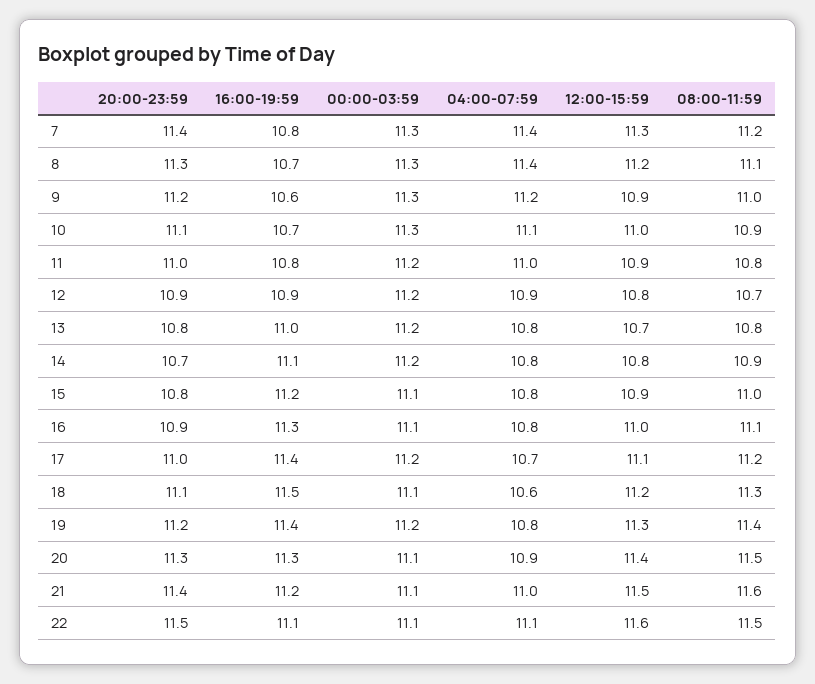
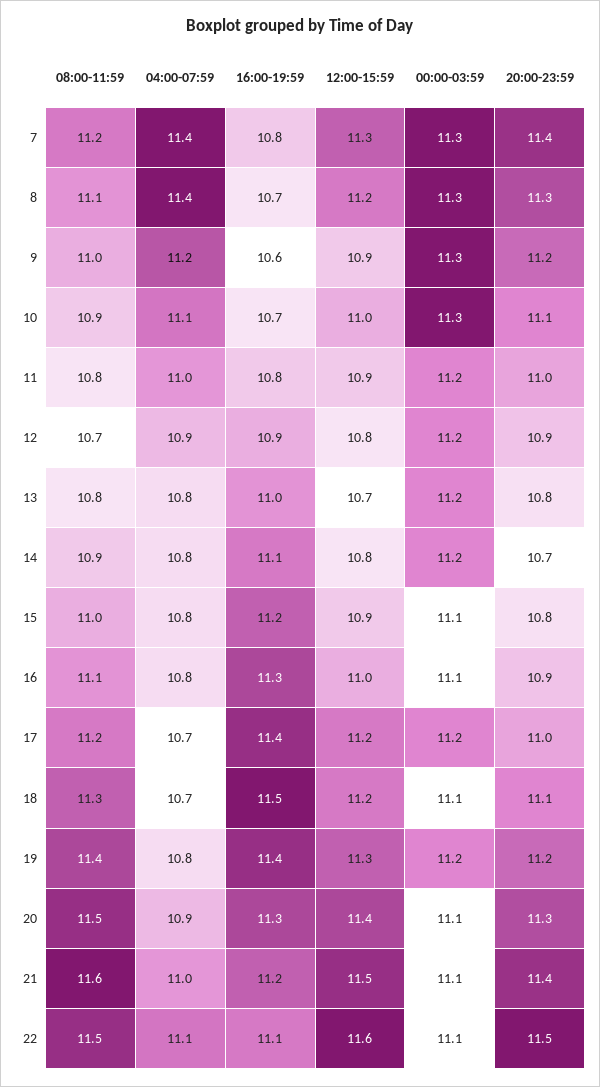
  {
    "20:00-23:59": {
      "7": 11.4,
      "8": 11.3,
      "9": 11.2,
      "10": 11.1,
      "11": 11,
      "12": 10.9,
      "13": 10.8,
      "14": 10.7,
      "15": 10.8,
      "16": 10.9,
      "17": 11,
      "18": 11.1,
      "19": 11.2,
      "20": 11.3,
      "21": 11.4,
      "22": 11.5
    },
    "16:00-19:59": {
      "7": 10.8,
      "8": 10.7,
      "9": 10.6,
      "10": 10.7,
      "11": 10.8,
      "12": 10.9,
      "13": 11,
      "14": 11.1,
      "15": 11.2,
      "16": 11.3,
      "17": 11.4,
      "18": 11.5,
      "19": 11.4,
      "20": 11.3,
      "21": 11.2,
      "22": 11.1
    },
    "00:00-03:59": {
      "7": 11.3,
      "8": 11.3,
      "9": 11.3,
      "10": 11.3,
      "11": 11.2,
      "12": 11.2,
      "13": 11.2,
      "14": 11.2,
      "15": 11.1,
      "16": 11.1,
      "17": 11.2,
      "18": 11.1,
      "19": 11.2,
      "20": 11.1,
      "21": 11.1,
      "22": 11.1
    },
    "04:00-07:59": {
      "7": 11.4,
      "8": 11.4,
      "9": 11.2,
      "10": 11.1,
      "11": 11,
      "12": 10.9,
      "13": 10.8,
      "14": 10.8,
      "15": 10.8,
      "16": 10.8,
      "17": 10.7,
-     "18": 10.6,
+     "18": 10.7,
      "19": 10.8,
      "20": 10.9,
      "21": 11,
      "22": 11.1
    },
    "12:00-15:59": {
      "7": 11.3,
      "8": 11.2,
      "9": 10.9,
      "10": 11,
      "11": 10.9,
      "12": 10.8,
      "13": 10.7,
      "14": 10.8,
      "15": 10.9,
      "16": 11,
-     "17": 11.1,
+     "17": 11.2,
      "18": 11.2,
      "19": 11.3,
      "20": 11.4,
      "21": 11.5,
      "22": 11.6
    },
    "08:00-11:59": {
      "7": 11.2,
      "8": 11.1,
      "9": 11,
      "10": 10.9,
      "11": 10.8,
      "12": 10.7,
      "13": 10.8,
      "14": 10.9,
      "15": 11,
      "16": 11.1,
      "17": 11.2,
      "18": 11.3,
      "19": 11.4,
      "20": 11.5,
      "21": 11.6,
      "22": 11.5
    }
  }

